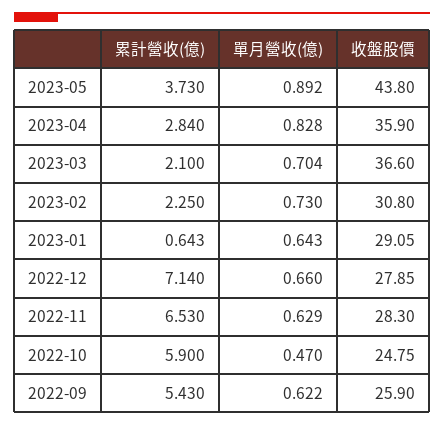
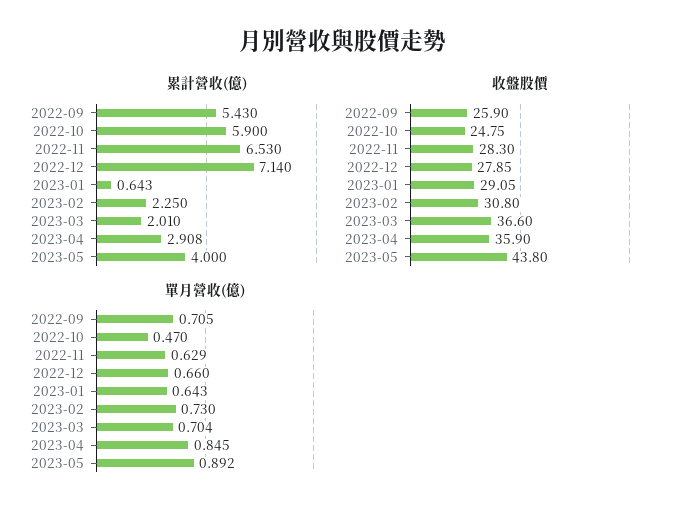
  {
    "累計營收(億)": {
-     "2023-05": 3.73,
+     "2023-05": 4,
-     "2023-04": 2.84,
+     "2023-04": 2.908,
-     "2023-03": 2.1,
+     "2023-03": 2.01,
      "2023-02": 2.25,
      "2023-01": 0.643,
      "2022-12": 7.14,
      "2022-11": 6.53,
      "2022-10": 5.9,
      "2022-09": 5.43
    },
    "單月營收(億)": {
      "2023-05": 0.892,
-     "2023-04": 0.828,
+     "2023-04": 0.845,
      "2023-03": 0.704,
      "2023-02": 0.73,
      "2023-01": 0.643,
      "2022-12": 0.66,
      "2022-11": 0.629,
      "2022-10": 0.47,
-     "2022-09": 0.622
+     "2022-09": 0.705
    },
    "收盤股價": {
      "2023-05": 43.8,
      "2023-04": 35.9,
      "2023-03": 36.6,
      "2023-02": 30.8,
      "2023-01": 29.05,
      "2022-12": 27.85,
      "2022-11": 28.3,
      "2022-10": 24.75,
      "2022-09": 25.9
    }
  }

